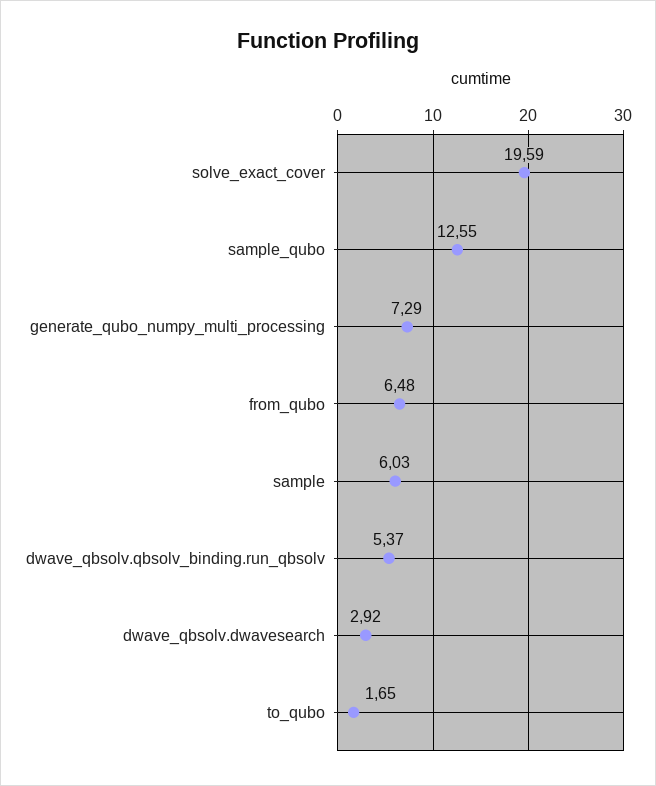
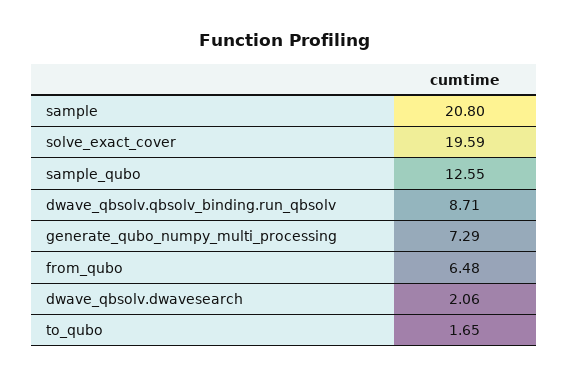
  {
    "solve_exact_cover": 19.59,
    "sample_qubo": 12.55,
    "generate_qubo_numpy_multi_processing": 7.29,
    "from_qubo": 6.48,
-   "sample": 6.03,
+   "sample": 20.8,
-   "dwave_qbsolv.qbsolv_binding.run_qbsolv": 5.37,
+   "dwave_qbsolv.qbsolv_binding.run_qbsolv": 8.71,
-   "dwave_qbsolv.dwavesearch": 2.92,
+   "dwave_qbsolv.dwavesearch": 2.06,
    "to_qubo": 1.65
  }

